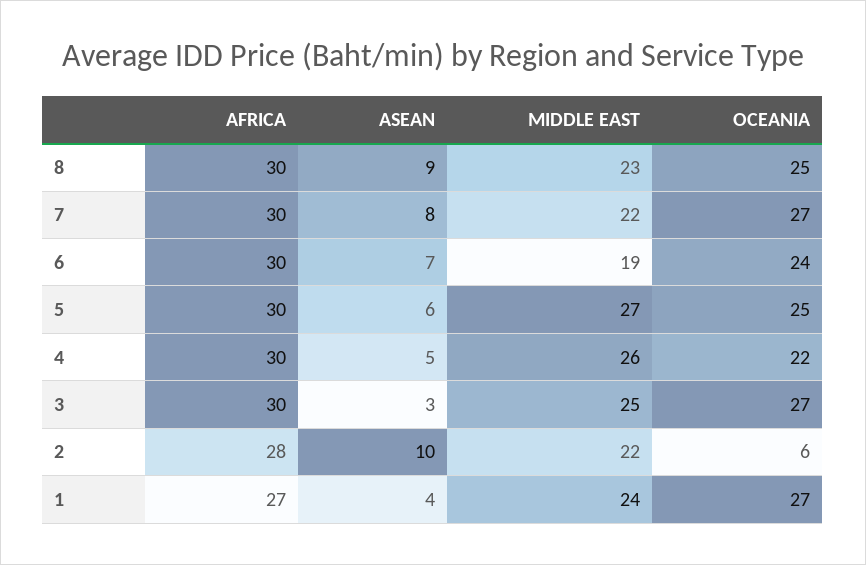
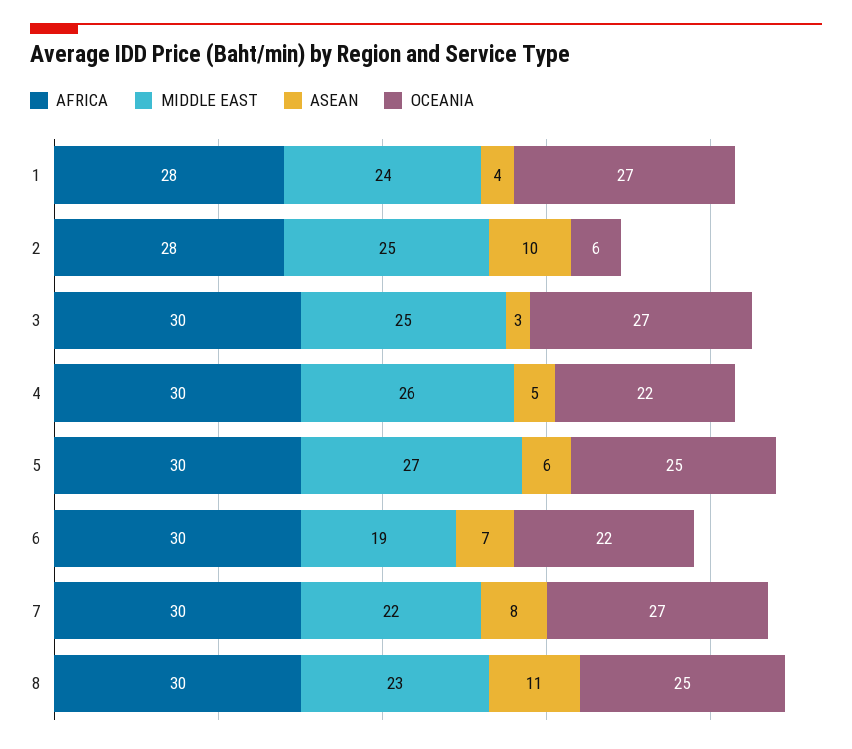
  {
    "AFRICA": {
      "8": 30,
      "7": 30,
      "6": 30,
      "5": 30,
      "4": 30,
      "3": 30,
      "2": 28,
-     "1": 27
+     "1": 28
    },
    "ASEAN": {
-     "8": 9,
+     "8": 11,
      "7": 8,
      "6": 7,
      "5": 6,
      "4": 5,
      "3": 3,
      "2": 10,
      "1": 4
    },
    "MIDDLE EAST": {
      "8": 23,
      "7": 22,
      "6": 19,
      "5": 27,
      "4": 26,
      "3": 25,
-     "2": 22,
+     "2": 25,
      "1": 24
    },
    "OCEANIA": {
      "8": 25,
      "7": 27,
-     "6": 24,
+     "6": 22,
      "5": 25,
      "4": 22,
      "3": 27,
      "2": 6,
      "1": 27
    }
  }

